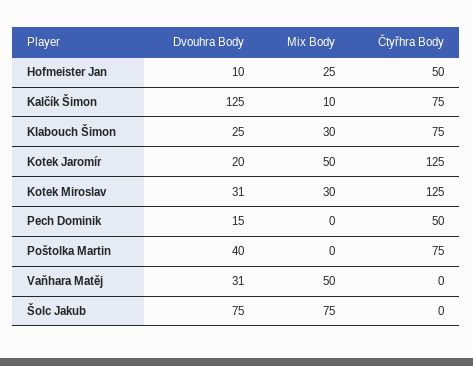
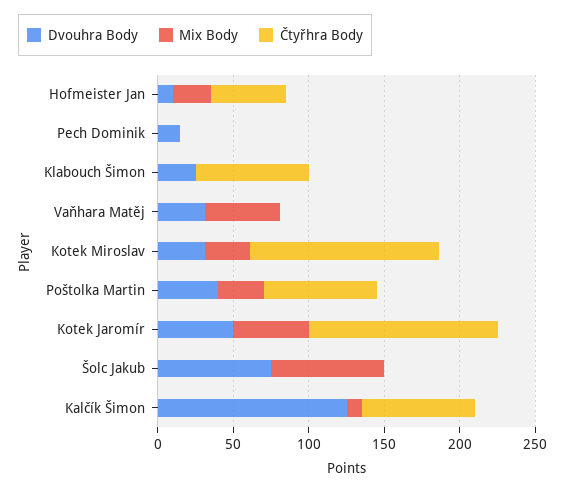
  {
    "Dvouhra Body": {
      "Hofmeister Jan": 10,
      "Kalčík Šimon": 125,
      "Klabouch Šimon": 25,
-     "Kotek Jaromír": 20,
+     "Kotek Jaromír": 50,
      "Kotek Miroslav": 31,
      "Pech Dominik": 15,
      "Poštolka Martin": 40,
      "Vaňhara Matěj": 31,
      "Šolc Jakub": 75
    },
    "Mix Body": {
      "Hofmeister Jan": 25,
      "Kalčík Šimon": 10,
-     "Klabouch Šimon": 30,
+     "Klabouch Šimon": 0,
      "Kotek Jaromír": 50,
      "Kotek Miroslav": 30,
      "Pech Dominik": 0,
-     "Poštolka Martin": 0,
+     "Poštolka Martin": 30,
      "Vaňhara Matěj": 50,
      "Šolc Jakub": 75
    },
    "Čtyřhra Body": {
      "Hofmeister Jan": 50,
      "Kalčík Šimon": 75,
      "Klabouch Šimon": 75,
      "Kotek Jaromír": 125,
      "Kotek Miroslav": 125,
-     "Pech Dominik": 50,
+     "Pech Dominik": 0,
      "Poštolka Martin": 75,
      "Vaňhara Matěj": 0,
      "Šolc Jakub": 0
    }
  }

